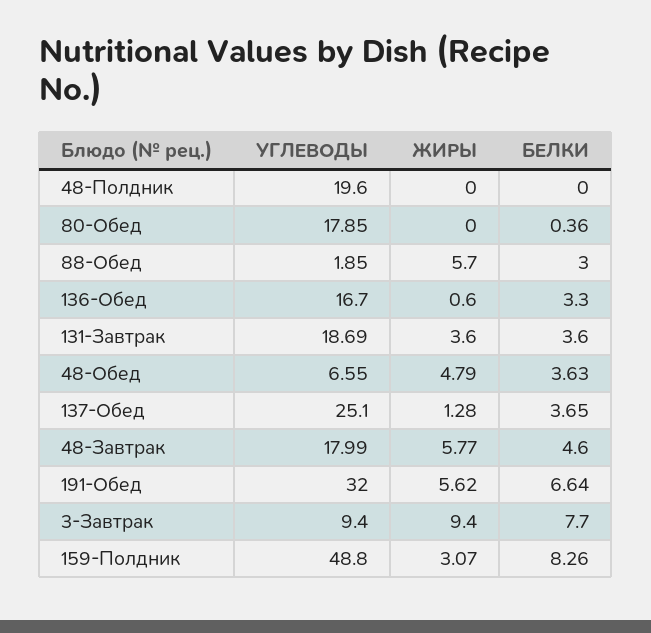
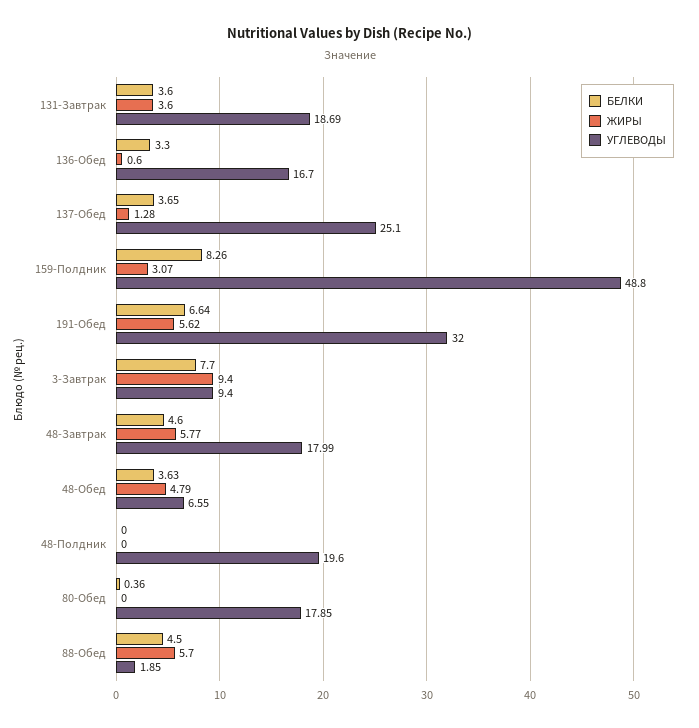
  {
    "УГЛЕВОДЫ": {
      "48-Полдник": 19.6,
      "80-Обед": 17.85,
      "88-Обед": 1.85,
      "136-Обед": 16.7,
      "131-Завтрак": 18.69,
      "48-Обед": 6.55,
      "137-Обед": 25.1,
      "48-Завтрак": 17.99,
      "191-Обед": 32,
      "3-Завтрак": 9.4,
      "159-Полдник": 48.8
    },
    "ЖИРЫ": {
      "48-Полдник": 0,
      "80-Обед": 0,
      "88-Обед": 5.7,
      "136-Обед": 0.6,
      "131-Завтрак": 3.6,
      "48-Обед": 4.79,
      "137-Обед": 1.28,
      "48-Завтрак": 5.77,
      "191-Обед": 5.62,
      "3-Завтрак": 9.4,
      "159-Полдник": 3.07
    },
    "БЕЛКИ": {
      "48-Полдник": 0,
      "80-Обед": 0.36,
-     "88-Обед": 3,
+     "88-Обед": 4.5,
      "136-Обед": 3.3,
      "131-Завтрак": 3.6,
      "48-Обед": 3.63,
      "137-Обед": 3.65,
      "48-Завтрак": 4.6,
      "191-Обед": 6.64,
      "3-Завтрак": 7.7,
      "159-Полдник": 8.26
    }
  }

